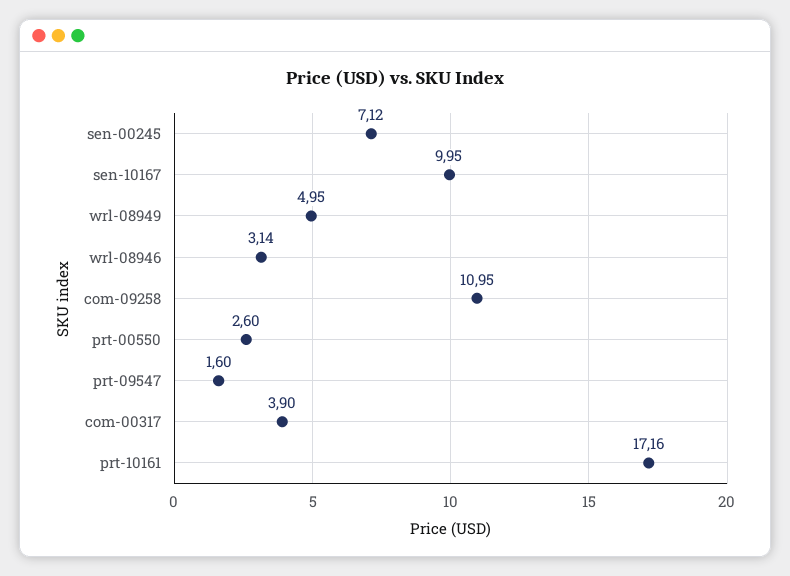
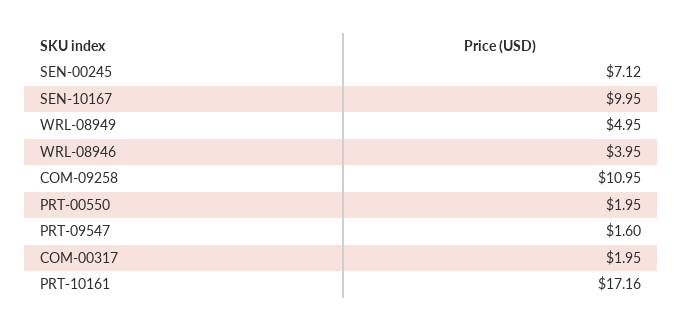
  {
    "sen-00245": 7.12,
    "sen-10167": 9.95,
    "wrl-08949": 4.95,
-   "wrl-08946": 3.14,
+   "wrl-08946": 3.95,
    "com-09258": 10.95,
-   "prt-00550": 2.6,
+   "prt-00550": 1.95,
    "prt-09547": 1.6,
-   "com-00317": 3.9,
+   "com-00317": 1.95,
    "prt-10161": 17.16
  }

